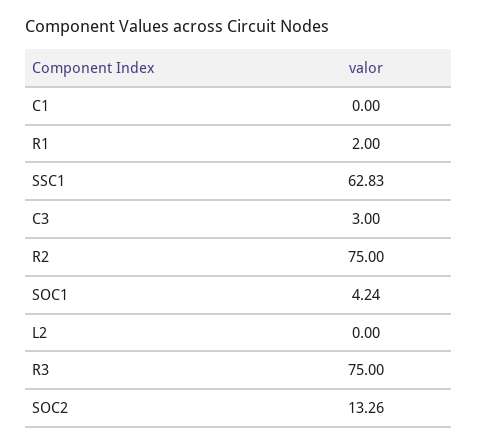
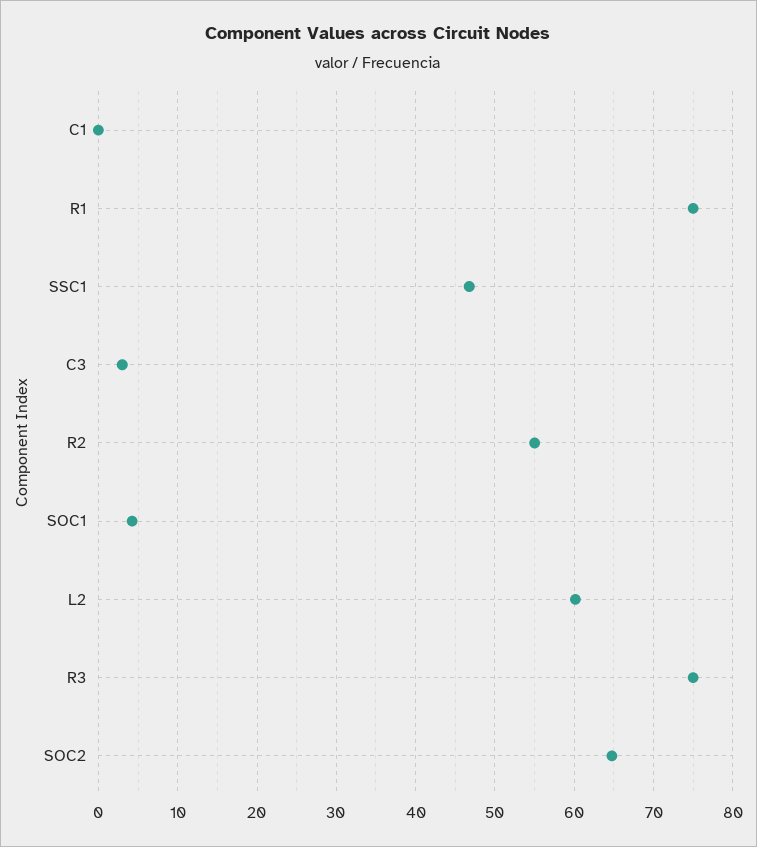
  {
    "C1": 0,
-   "R1": 2,
+   "R1": 75,
-   "SSC1": 62.83,
+   "SSC1": 47,
    "C3": 3,
-   "R2": 75,
+   "R2": 55,
    "SOC1": 4.24,
-   "L2": 0,
+   "L2": 60,
    "R3": 75,
-   "SOC2": 13.26
+   "SOC2": 65
  }

